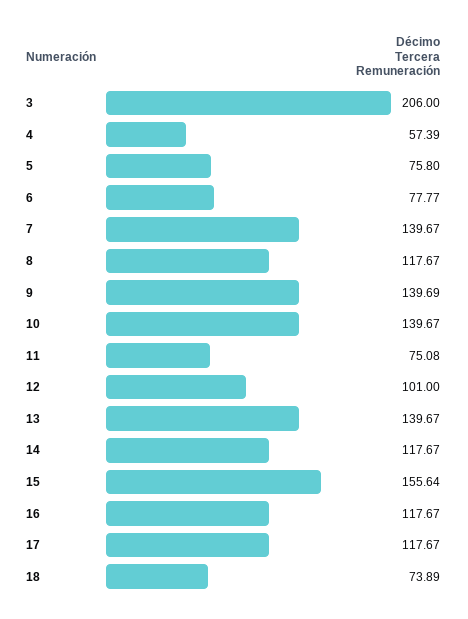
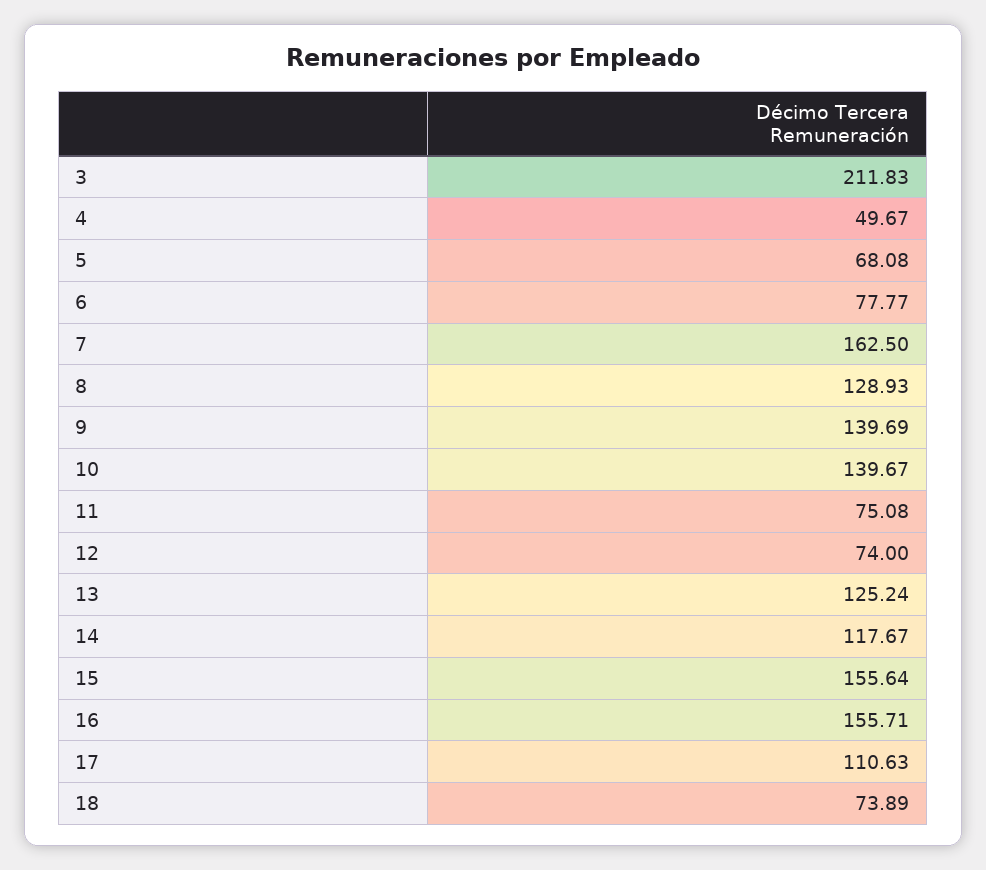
  {
-   "3": 206,
+   "3": 211.83,
-   "4": 57.39,
+   "4": 49.67,
-   "5": 75.8,
+   "5": 68.08,
    "6": 77.77,
-   "7": 139.67,
+   "7": 162.5,
-   "8": 117.67,
+   "8": 128.93,
    "9": 139.69,
    "10": 139.67,
    "11": 75.08,
-   "12": 101,
+   "12": 74,
-   "13": 139.67,
+   "13": 125.24,
    "14": 117.67,
    "15": 155.64,
-   "16": 117.67,
+   "16": 155.71,
-   "17": 117.67,
+   "17": 110.63,
    "18": 73.89
  }

